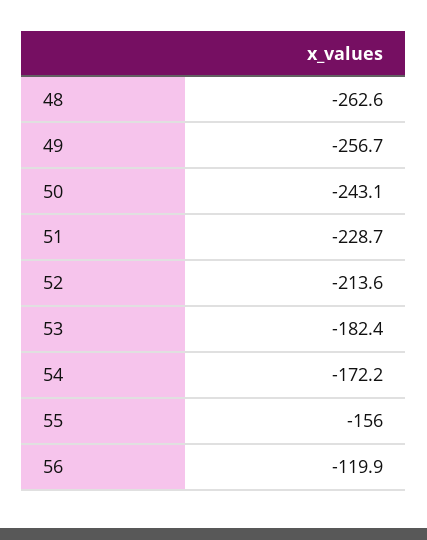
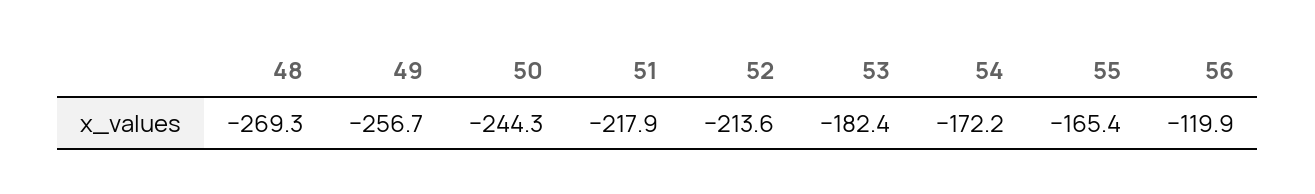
  {
-   "48": -262.6,
+   "48": -269.3,
    "49": -256.7,
-   "50": -243.1,
+   "50": -244.3,
-   "51": -228.7,
+   "51": -217.9,
    "52": -213.6,
    "53": -182.4,
    "54": -172.2,
-   "55": -156,
+   "55": -165.4,
    "56": -119.9
  }

